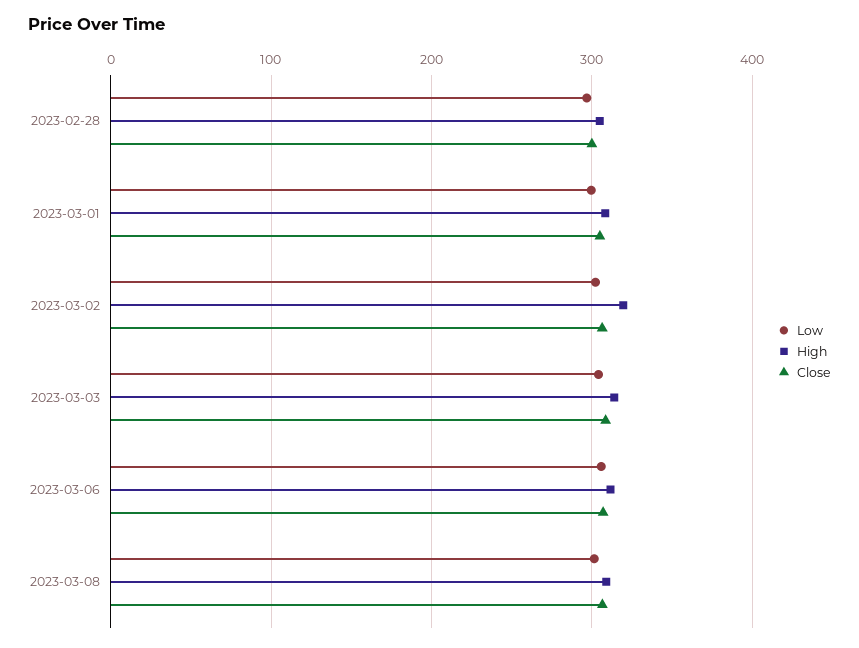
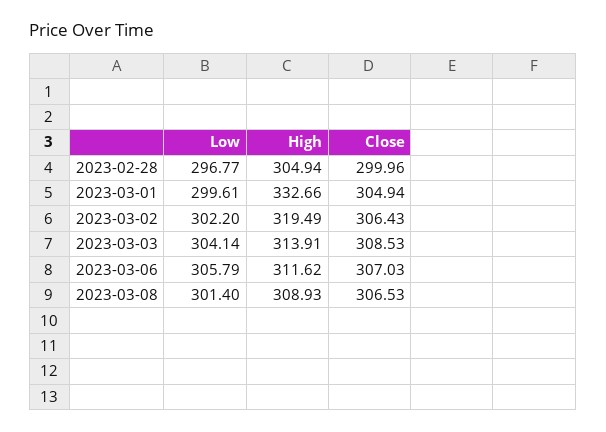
  {
    "Low": {
      "2023-02-28": 296.77,
      "2023-03-01": 299.61,
      "2023-03-02": 302.2,
      "2023-03-03": 304.14,
      "2023-03-06": 305.79,
      "2023-03-08": 301.4
    },
    "High": {
      "2023-02-28": 304.94,
-     "2023-03-01": 310,
+     "2023-03-01": 332.66,
      "2023-03-02": 319.49,
      "2023-03-03": 313.91,
      "2023-03-06": 311.62,
      "2023-03-08": 308.93
    },
    "Close": {
      "2023-02-28": 299.96,
      "2023-03-01": 304.94,
      "2023-03-02": 306.43,
      "2023-03-03": 308.53,
      "2023-03-06": 307.03,
      "2023-03-08": 306.53
    }
  }

